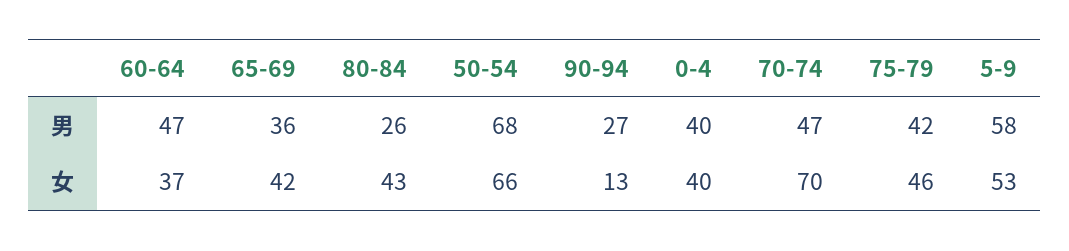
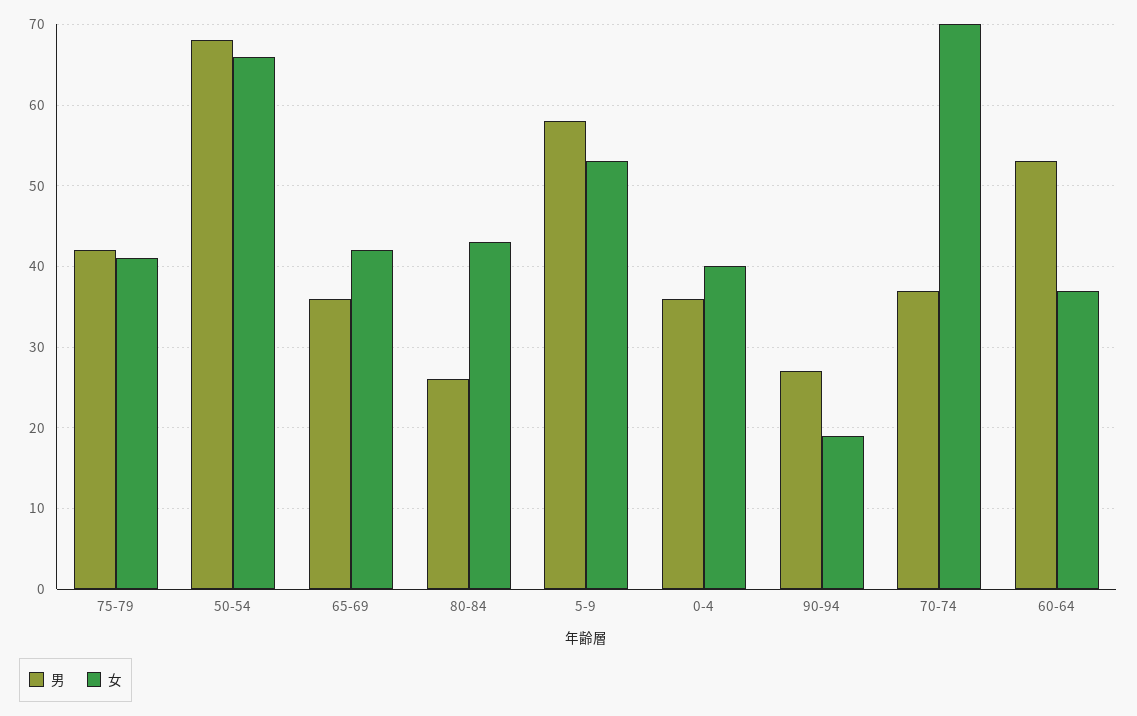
  {
    "男": {
-     "60-64": 47,
+     "60-64": 53,
      "65-69": 36,
      "80-84": 26,
      "50-54": 68,
      "90-94": 27,
-     "0-4": 40,
+     "0-4": 36,
-     "70-74": 47,
+     "70-74": 37,
      "75-79": 42,
      "5-9": 58
    },
    "女": {
      "60-64": 37,
      "65-69": 42,
      "80-84": 43,
      "50-54": 66,
-     "90-94": 13,
+     "90-94": 19,
      "0-4": 40,
      "70-74": 70,
-     "75-79": 46,
+     "75-79": 41,
      "5-9": 53
    }
  }

